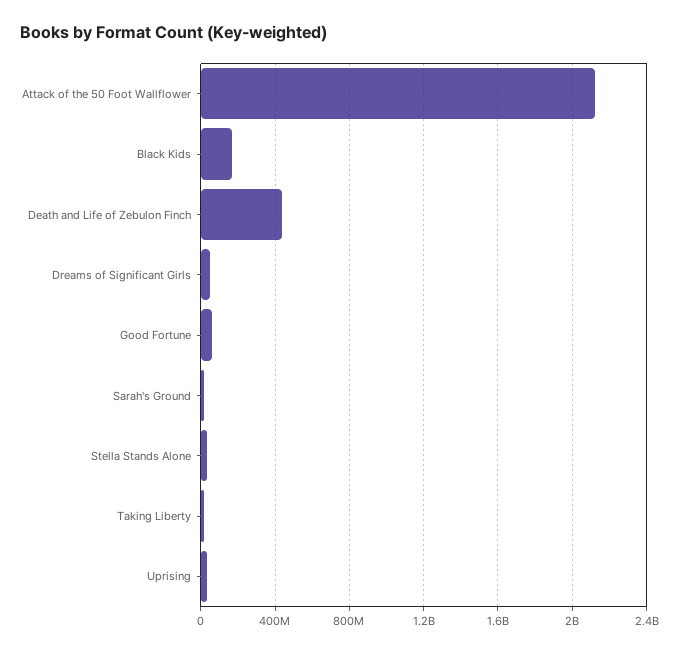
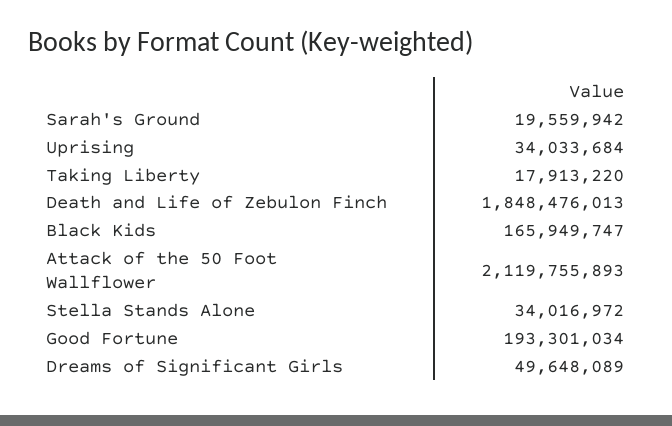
  {
    "Attack of the 50 Foot Wallflower": 2119755893,
    "Black Kids": 165949747,
-   "Death and Life of Zebulon Finch": 450000000,
+   "Death and Life of Zebulon Finch": 1848476013,
    "Dreams of Significant Girls": 49648089,
-   "Good Fortune": 50000000,
+   "Good Fortune": 193301034,
    "Sarah's Ground": 19559942,
    "Stella Stands Alone": 34016972,
    "Taking Liberty": 17913220,
    "Uprising": 34033684
  }

